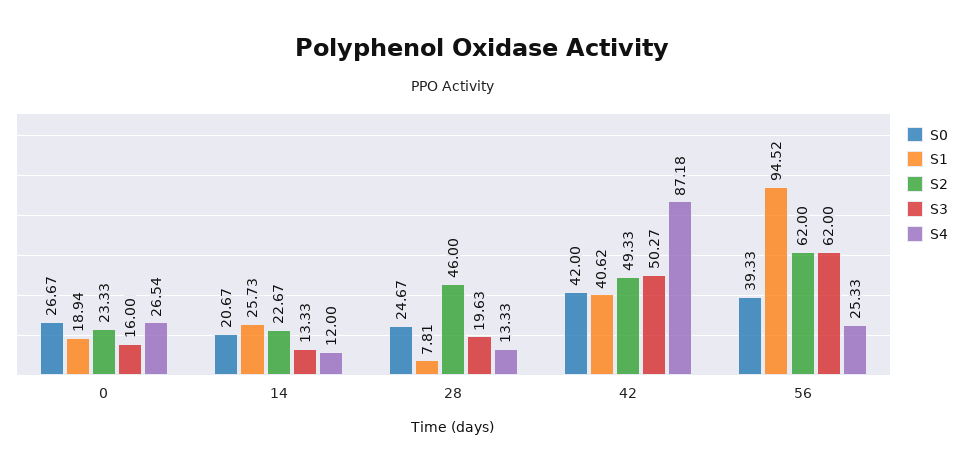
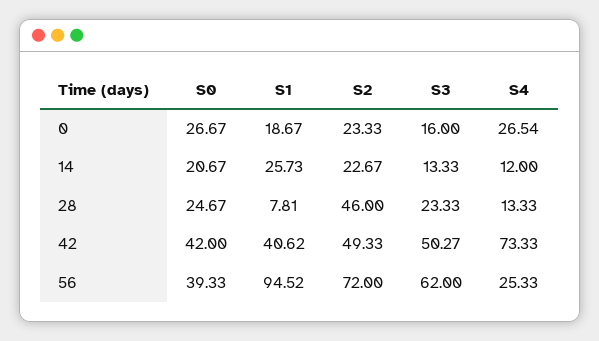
  {
    "S0": {
      "0": 26.67,
      "14": 20.67,
      "28": 24.67,
      "42": 42,
      "56": 39.33
    },
    "S1": {
-     "0": 18.94,
+     "0": 18.67,
      "14": 25.73,
      "28": 7.81,
      "42": 40.62,
      "56": 94.52
    },
    "S2": {
      "0": 23.33,
      "14": 22.67,
      "28": 46,
      "42": 49.33,
-     "56": 62
+     "56": 72
    },
    "S3": {
      "0": 16,
      "14": 13.33,
-     "28": 19.63,
+     "28": 23.33,
      "42": 50.27,
      "56": 62
    },
    "S4": {
      "0": 26.54,
      "14": 12,
      "28": 13.33,
-     "42": 87.18,
+     "42": 73.33,
      "56": 25.33
    }
  }

